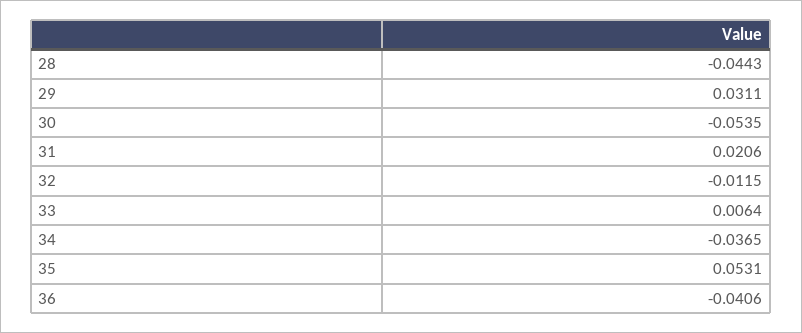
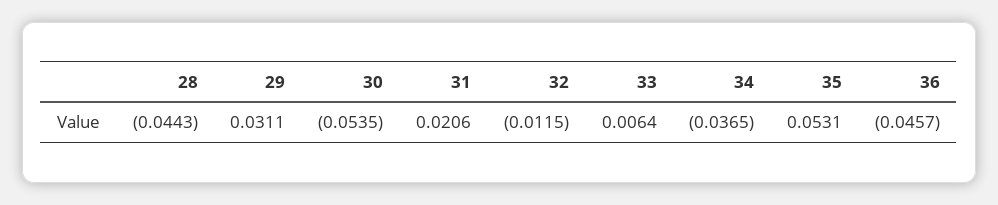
  {
    "28": -0.0443,
    "29": 0.0311,
    "30": -0.0535,
    "31": 0.0206,
    "32": -0.0115,
    "33": 0.0064,
    "34": -0.0365,
    "35": 0.0531,
-   "36": -0.0406
+   "36": -0.0457
  }

